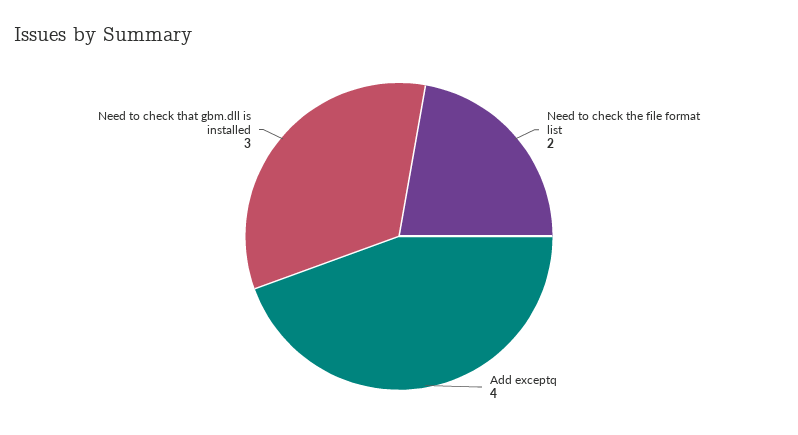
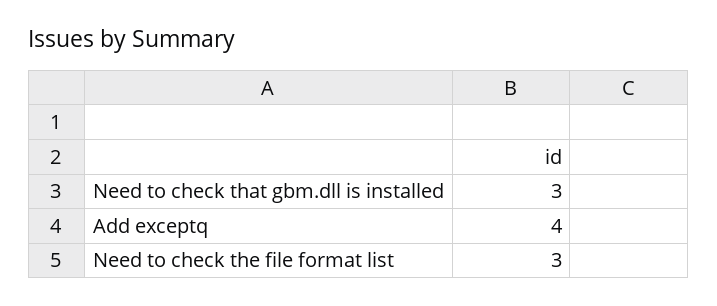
  {
-   "Need to check the file format list": 2,
+   "Need to check the file format list": 3,
    "Add exceptq": 4,
    "Need to check that gbm.dll is installed": 3
  }

